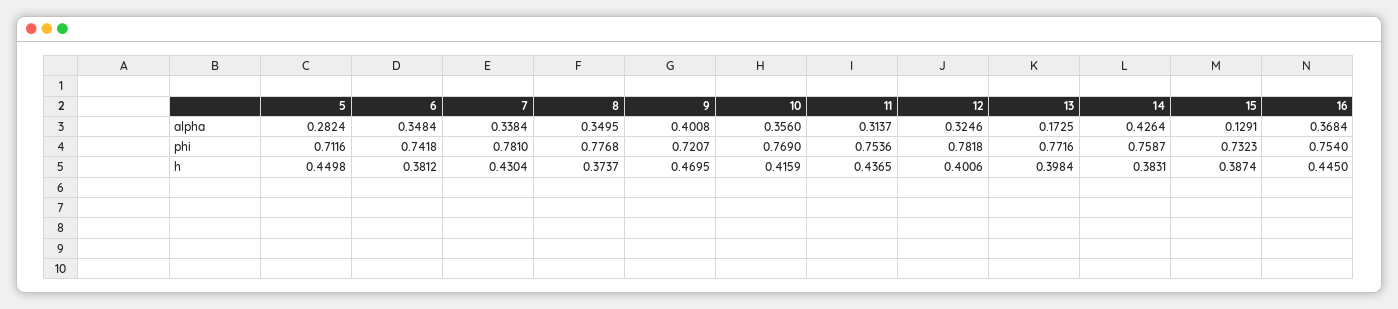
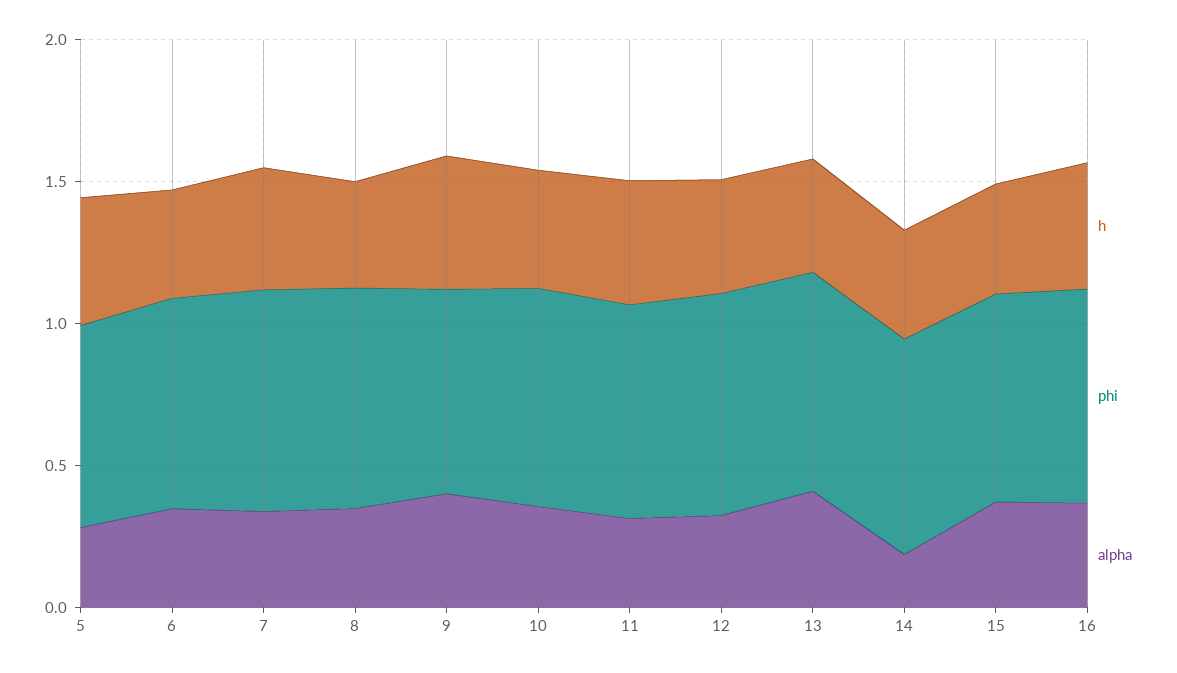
  {
    "alpha": {
      "5": 0.2824,
      "6": 0.3484,
      "7": 0.3384,
      "8": 0.3495,
      "9": 0.4008,
      "10": 0.356,
      "11": 0.3137,
      "12": 0.3246,
-     "13": 0.1725,
+     "13": 0.4,
-     "14": 0.4264,
+     "14": 0.2,
-     "15": 0.1291,
+     "15": 0.4,
      "16": 0.3684
    },
    "phi": {
      "5": 0.7116,
      "6": 0.7418,
      "7": 0.781,
      "8": 0.7768,
      "9": 0.7207,
      "10": 0.769,
      "11": 0.7536,
      "12": 0.7818,
      "13": 0.7716,
      "14": 0.7587,
      "15": 0.7323,
      "16": 0.754
    },
    "h": {
      "5": 0.4498,
      "6": 0.3812,
      "7": 0.4304,
      "8": 0.3737,
      "9": 0.4695,
      "10": 0.4159,
      "11": 0.4365,
      "12": 0.4006,
      "13": 0.3984,
      "14": 0.3831,
      "15": 0.3874,
      "16": 0.445
    }
  }

